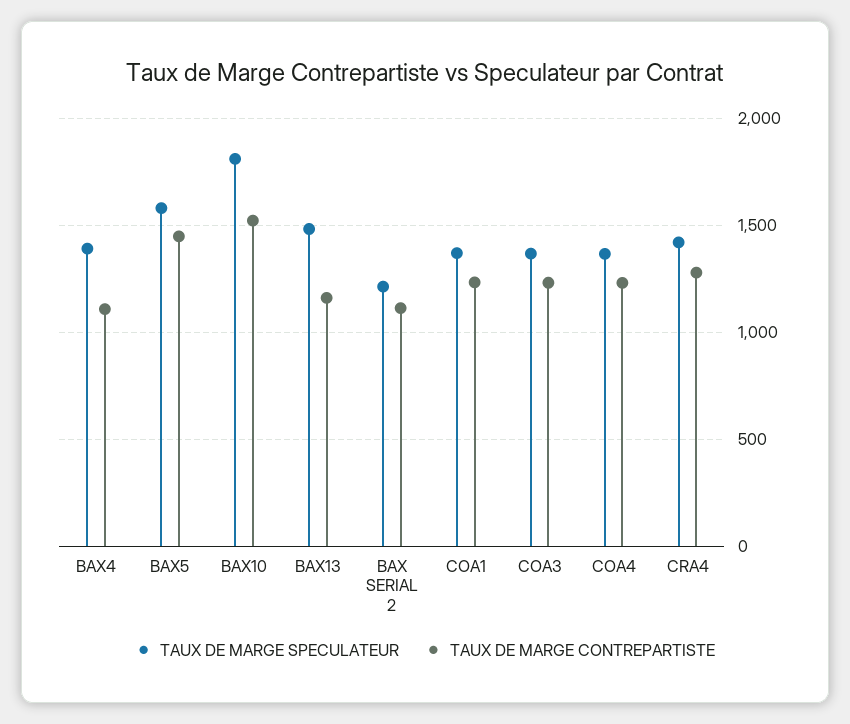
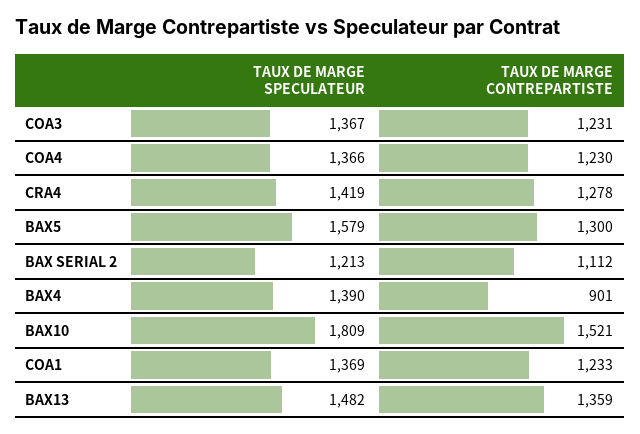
  {
    "TAUX DE MARGE SPECULATEUR": {
      "BAX4": 1390,
      "BAX5": 1579,
      "BAX10": 1809,
      "BAX13": 1482,
      "BAX SERIAL 2": 1213,
      "COA1": 1369,
      "COA3": 1367,
      "COA4": 1366,
      "CRA4": 1419
    },
    "TAUX DE MARGE CONTREPARTISTE": {
-     "BAX4": 1100,
+     "BAX4": 901,
-     "BAX5": 1450,
+     "BAX5": 1300,
      "BAX10": 1521,
-     "BAX13": 1150,
+     "BAX13": 1359,
      "BAX SERIAL 2": 1112,
      "COA1": 1233,
      "COA3": 1231,
      "COA4": 1230,
      "CRA4": 1278
    }
  }

